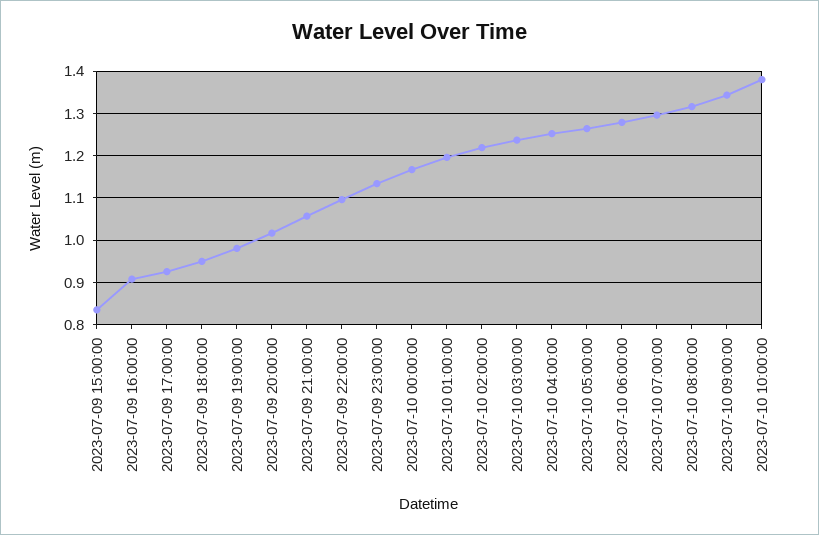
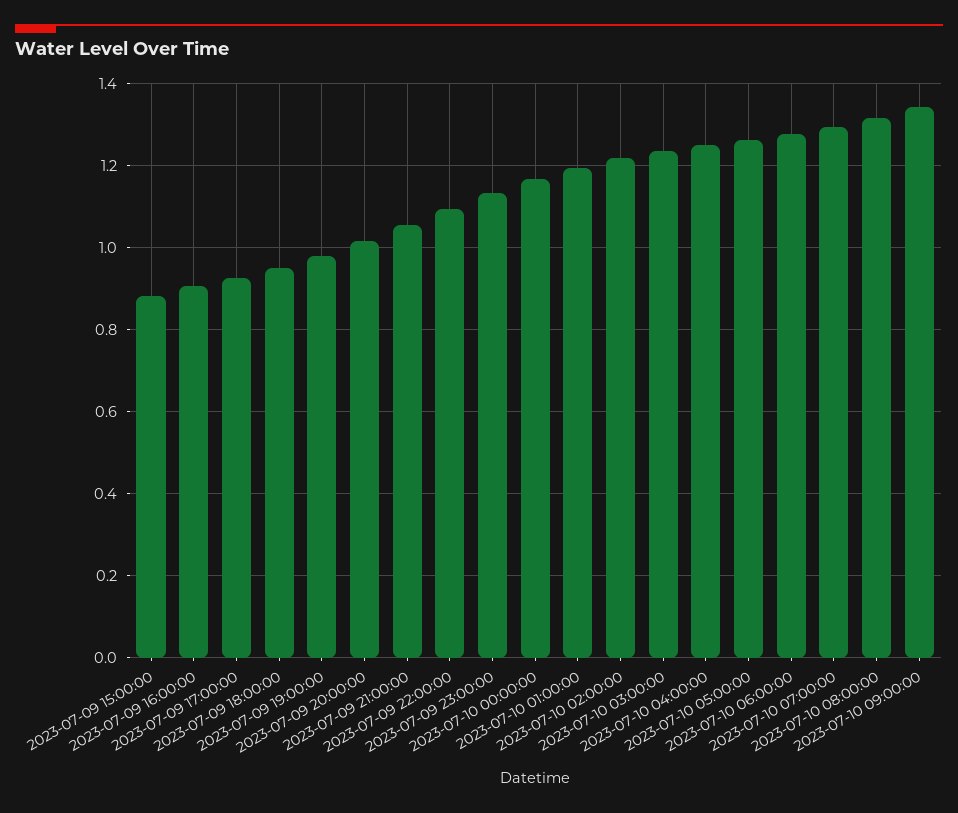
  {
-   "2023-07-09 15:00:00": 0.84,
+   "2023-07-09 15:00:00": 0.88,
    "2023-07-09 16:00:00": 0.9,
    "2023-07-09 17:00:00": 0.92,
    "2023-07-09 18:00:00": 0.96,
    "2023-07-09 19:00:00": 0.98,
    "2023-07-09 20:00:00": 1.02,
    "2023-07-09 21:00:00": 1.06,
    "2023-07-09 22:00:00": 1.1,
    "2023-07-09 23:00:00": 1.14,
    "2023-07-10 00:00:00": 1.16,
    "2023-07-10 01:00:00": 1.2,
    "2023-07-10 02:00:00": 1.22,
    "2023-07-10 03:00:00": 1.24,
    "2023-07-10 04:00:00": 1.26,
    "2023-07-10 05:00:00": 1.26,
    "2023-07-10 06:00:00": 1.28,
    "2023-07-10 07:00:00": 1.3,
    "2023-07-10 08:00:00": 1.32,
-   "2023-07-10 09:00:00": 1.34,
+   "2023-07-10 09:00:00": 1.34
-   "2023-07-10 10:00:00": 1.38
  }

